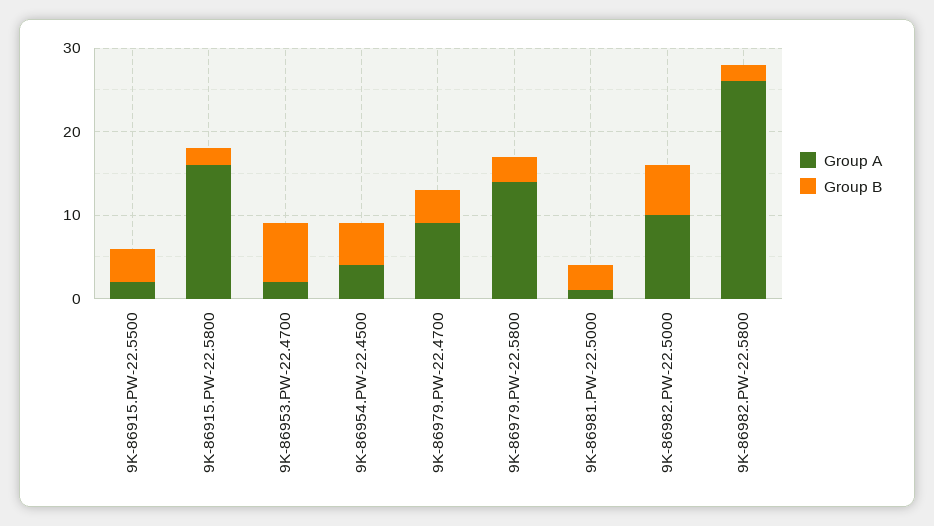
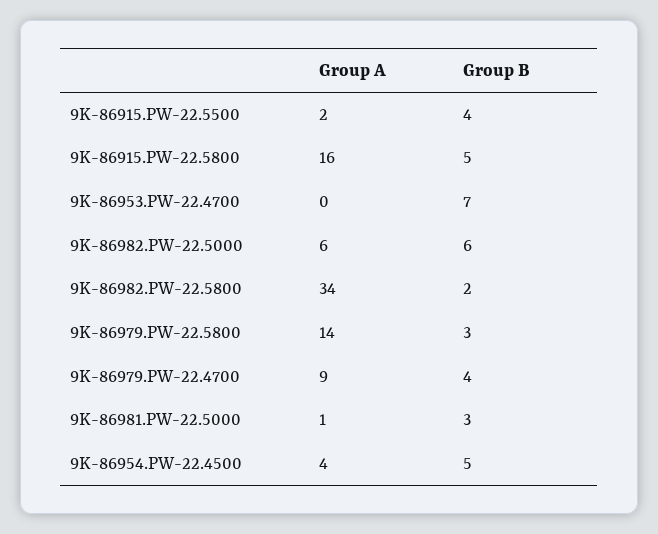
  {
    "Group A": {
      "9K-86915.PW-22.5500": 2,
      "9K-86915.PW-22.5800": 16,
-     "9K-86953.PW-22.4700": 2,
+     "9K-86953.PW-22.4700": 0,
      "9K-86954.PW-22.4500": 4,
      "9K-86979.PW-22.4700": 9,
      "9K-86979.PW-22.5800": 14,
      "9K-86981.PW-22.5000": 1,
-     "9K-86982.PW-22.5000": 10,
+     "9K-86982.PW-22.5000": 6,
-     "9K-86982.PW-22.5800": 26
+     "9K-86982.PW-22.5800": 34
    },
    "Group B": {
      "9K-86915.PW-22.5500": 4,
-     "9K-86915.PW-22.5800": 2,
+     "9K-86915.PW-22.5800": 5,
      "9K-86953.PW-22.4700": 7,
      "9K-86954.PW-22.4500": 5,
      "9K-86979.PW-22.4700": 4,
      "9K-86979.PW-22.5800": 3,
      "9K-86981.PW-22.5000": 3,
      "9K-86982.PW-22.5000": 6,
      "9K-86982.PW-22.5800": 2
    }
  }

